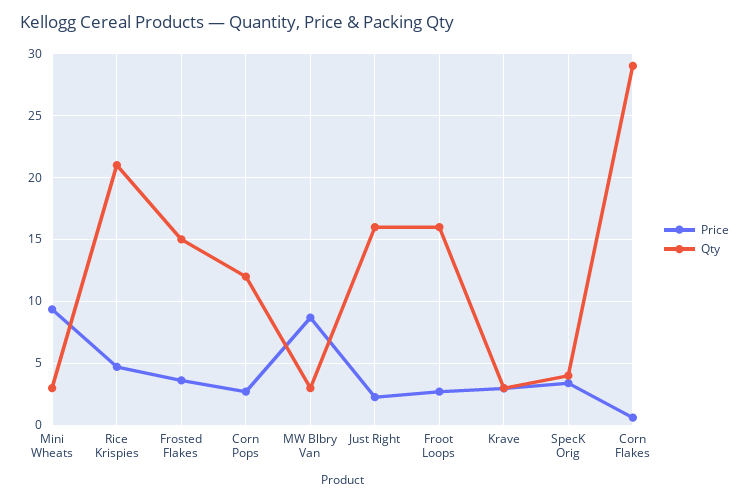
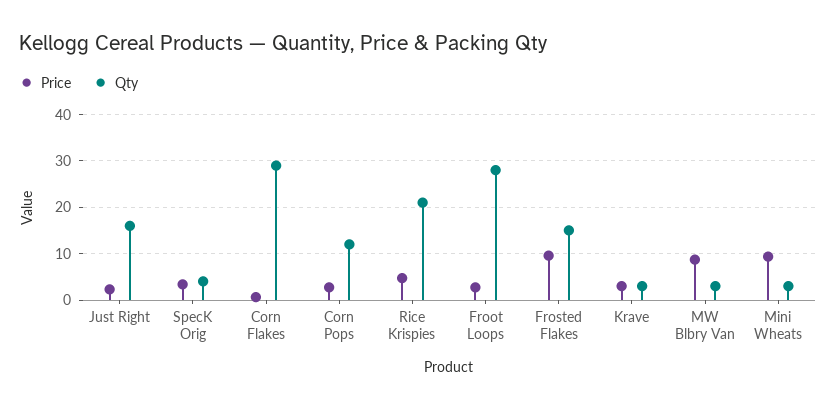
  {
    "Price": {
      "Mini Wheats": 9.5,
      "Rice Krispies": 4.5,
-     "Frosted Flakes": 3.5,
+     "Frosted Flakes": 10,
      "Corn Pops": 2.5,
      "MW Blbry Van": 8.5,
      "Just Right": 2.5,
      "Froot Loops": 2.5,
      "Krave": 3,
      "SpecK Orig": 3.5,
      "Corn Flakes": 0.5
    },
    "Qty": {
      "Mini Wheats": 3,
      "Rice Krispies": 21,
      "Frosted Flakes": 15,
      "Corn Pops": 12,
      "MW Blbry Van": 3,
      "Just Right": 16,
-     "Froot Loops": 16,
+     "Froot Loops": 28,
      "Krave": 3,
      "SpecK Orig": 4,
      "Corn Flakes": 29
    }
  }

